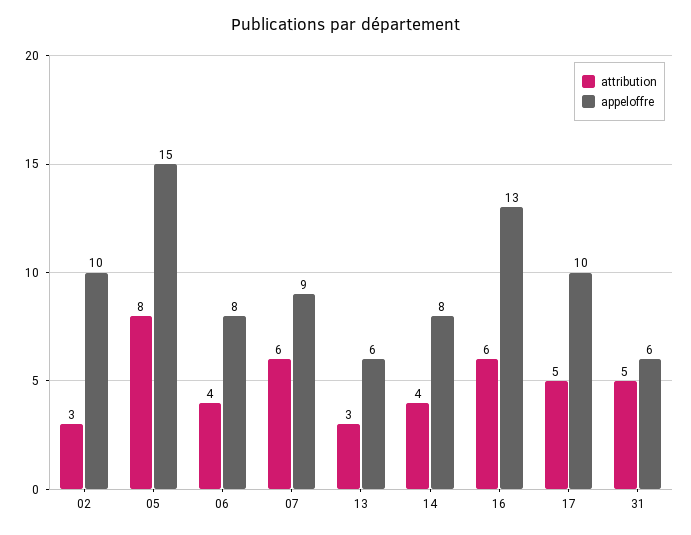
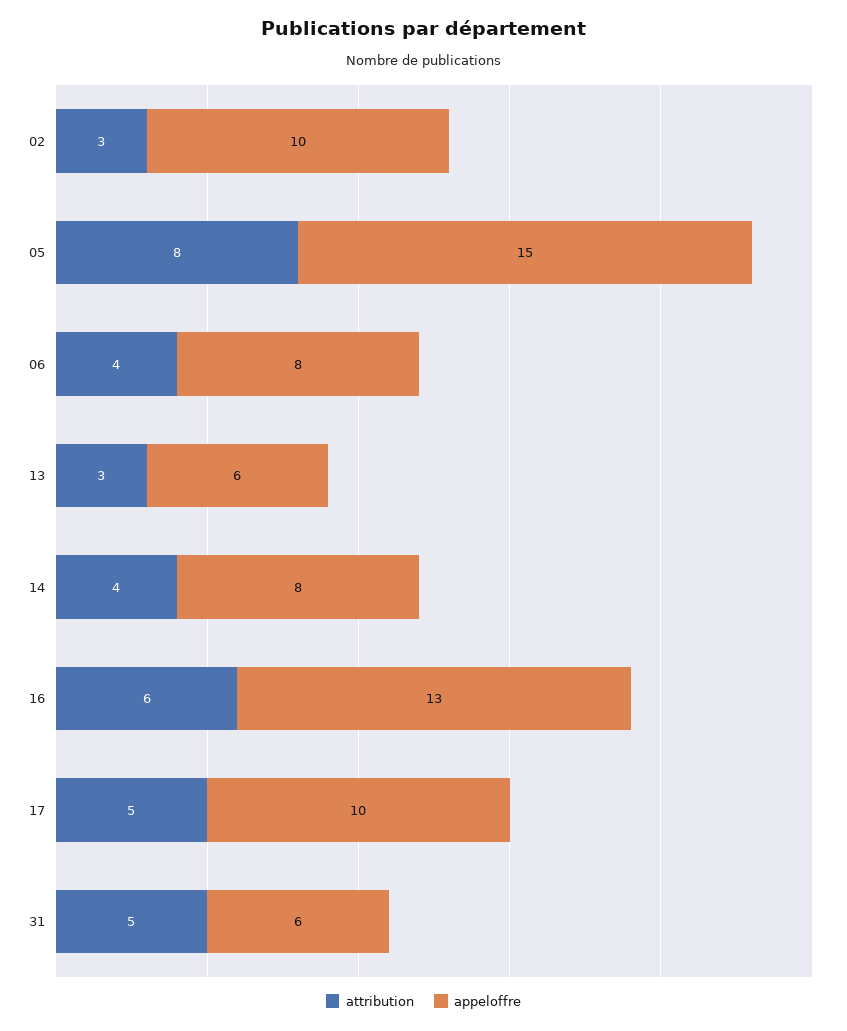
  {
    "attribution": {
      "02": 3,
      "05": 8,
      "06": 4,
-     "07": 6,
      "13": 3,
      "14": 4,
      "16": 6,
      "17": 5,
      "31": 5
    },
    "appeloffre": {
      "02": 10,
      "05": 15,
      "06": 8,
-     "07": 9,
      "13": 6,
      "14": 8,
      "16": 13,
      "17": 10,
      "31": 6
    }
  }

